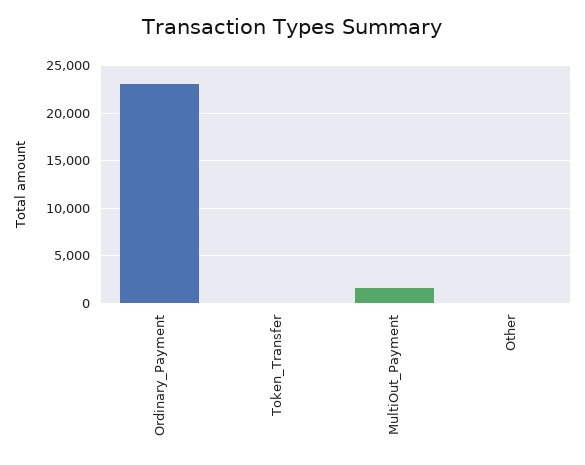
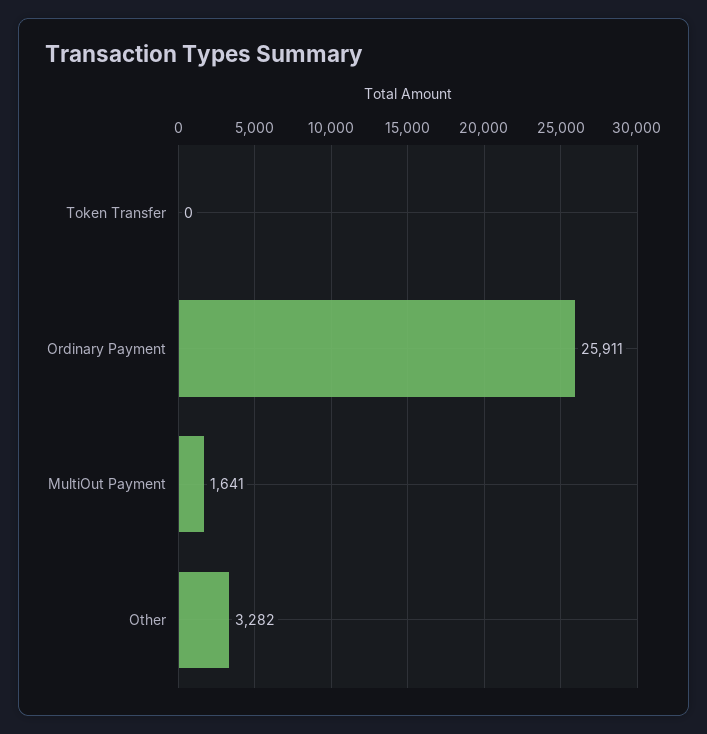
  {
-   "Ordinary_Payment": 23000,
+   "Ordinary_Payment": 25911,
    "Token_Transfer": 0,
    "MultiOut_Payment": 1641,
-   "Other": 0
+   "Other": 3282
  }

